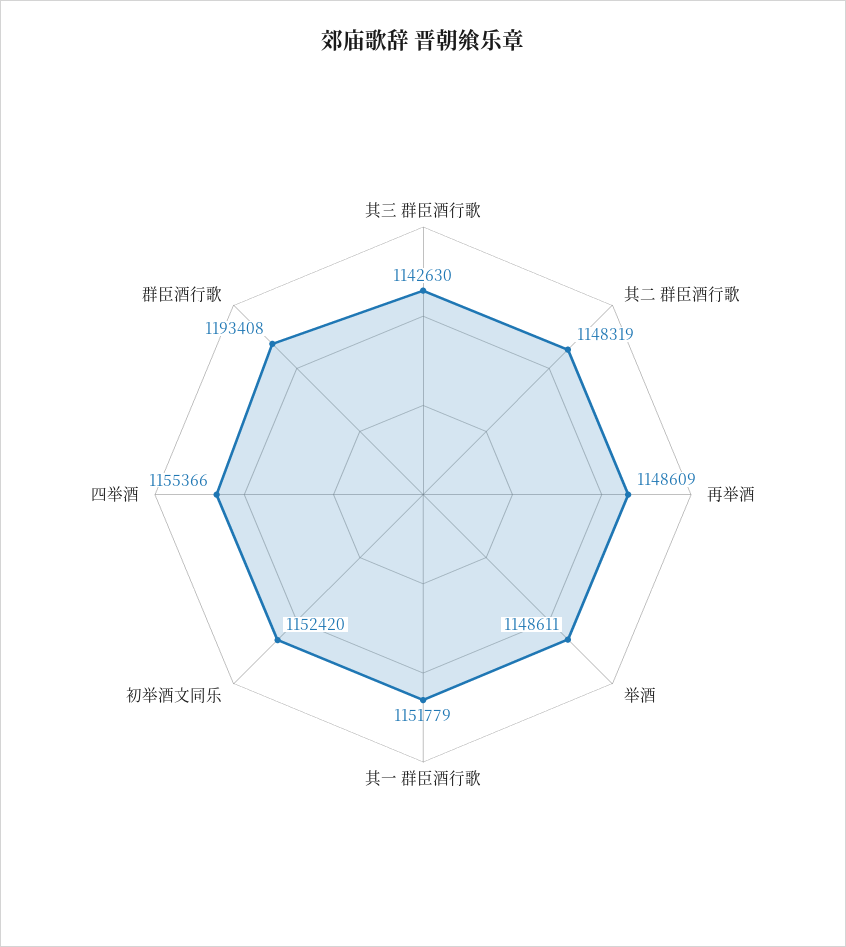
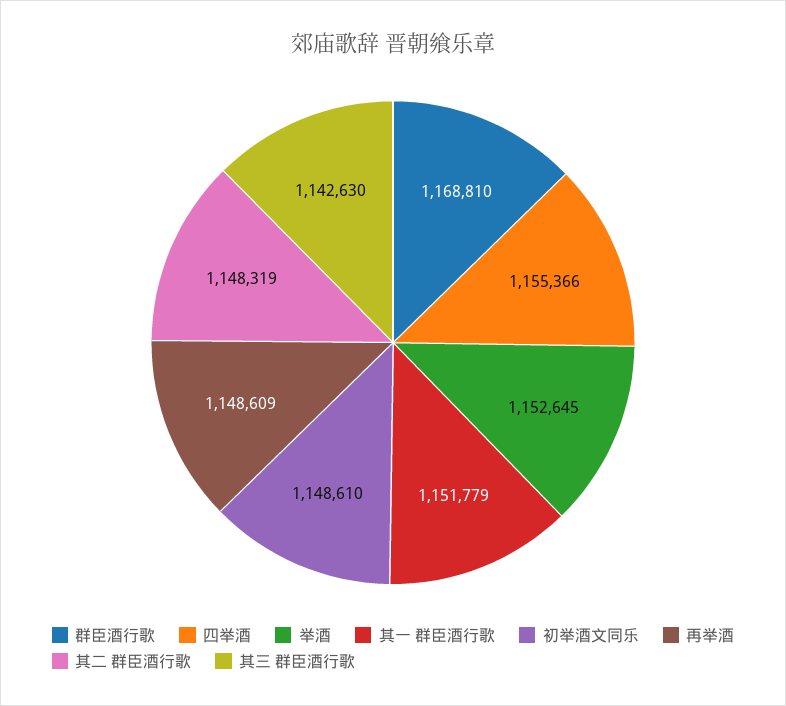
  {
    "其三 群臣酒行歌": 1142630,
    "其二 群臣酒行歌": 1148319,
    "再举酒": 1148609,
-   "举酒": 1148611,
+   "举酒": 1152645,
    "其一 群臣酒行歌": 1151779,
-   "初举酒文同乐": 1152420,
+   "初举酒文同乐": 1148610,
    "四举酒": 1155366,
-   "群臣酒行歌": 1193408
+   "群臣酒行歌": 1168810
  }

